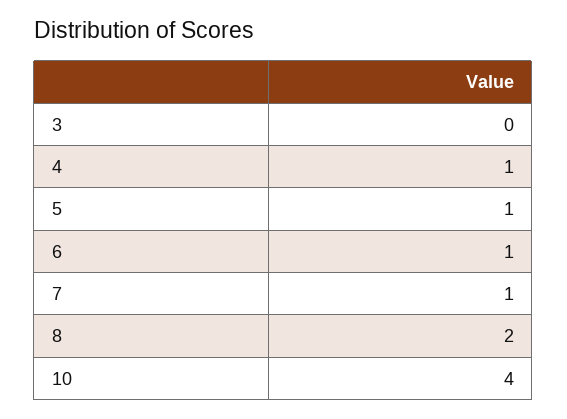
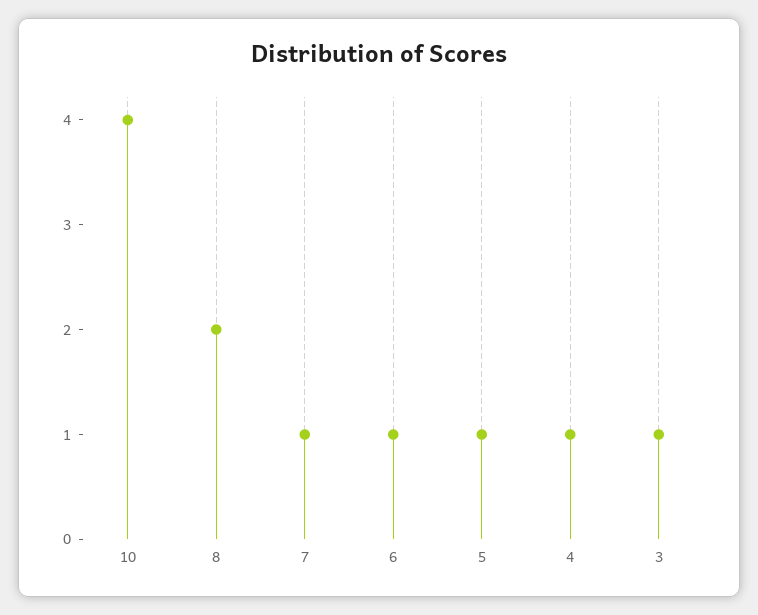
  {
-   "3": 0,
+   "3": 1,
    "4": 1,
    "5": 1,
    "6": 1,
    "7": 1,
    "8": 2,
    "10": 4
  }

